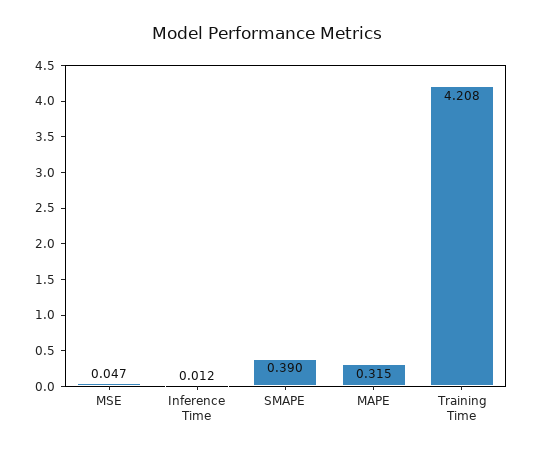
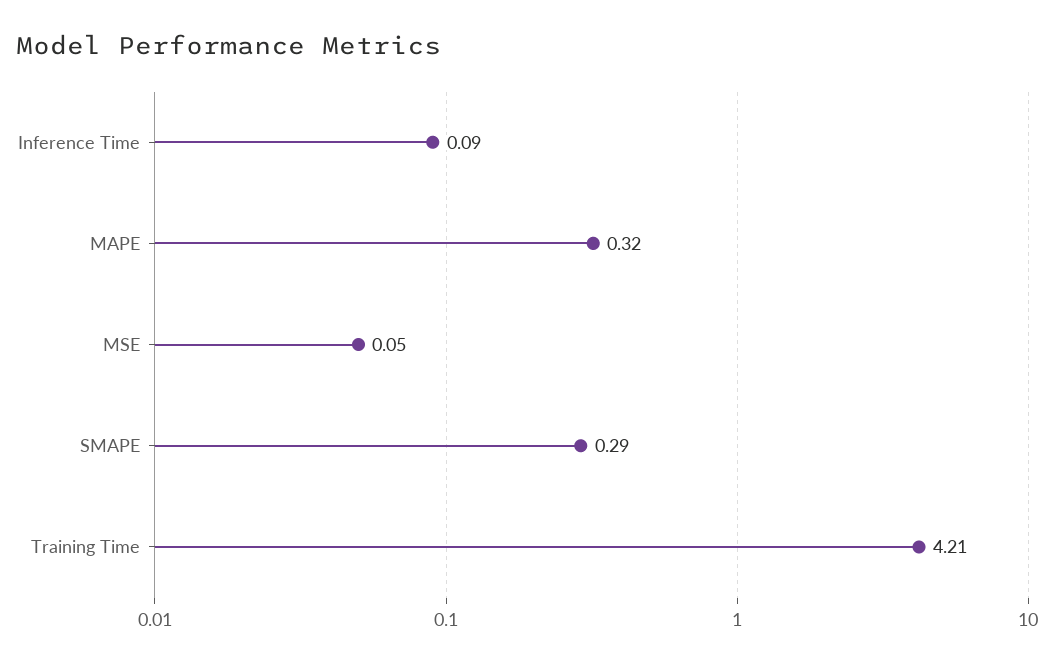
  {
    "MSE": 0.047,
-   "Inference Time": 0.012,
+   "Inference Time": 0.09,
-   "SMAPE": 0.39,
+   "SMAPE": 0.29,
    "MAPE": 0.315,
    "Training Time": 4.208
  }

